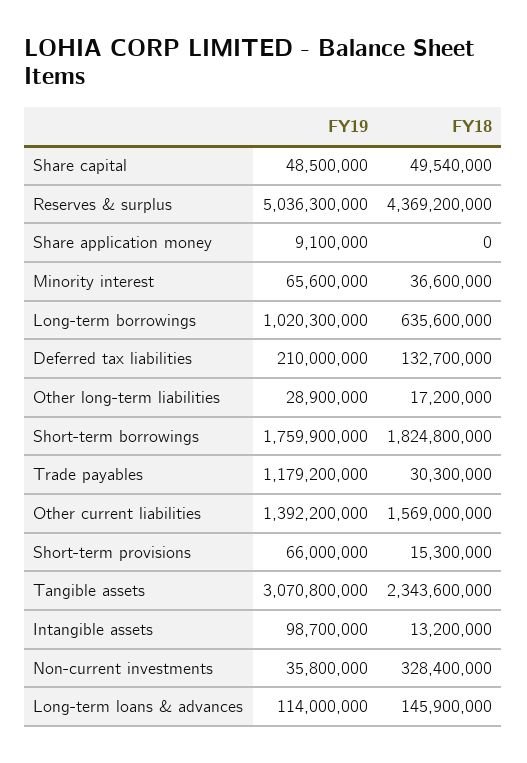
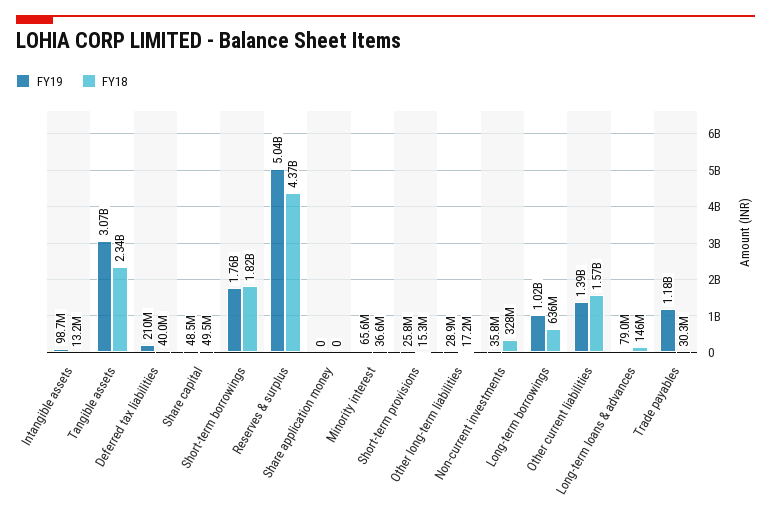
  {
    "FY19": {
      "Share capital": 48500000,
      "Reserves & surplus": 5036300000,
-     "Share application money": 9100000,
+     "Share application money": 0,
      "Minority interest": 65600000,
      "Long-term borrowings": 1020300000,
      "Deferred tax liabilities": 210000000,
      "Other long-term liabilities": 28900000,
      "Short-term borrowings": 1759900000,
      "Trade payables": 1179200000,
      "Other current liabilities": 1392200000,
-     "Short-term provisions": 66000000,
+     "Short-term provisions": 25800000,
      "Tangible assets": 3070800000,
      "Intangible assets": 98700000,
      "Non-current investments": 35800000,
-     "Long-term loans & advances": 114000000
+     "Long-term loans & advances": 79000000
    },
    "FY18": {
      "Share capital": 49540000,
      "Reserves & surplus": 4369200000,
      "Share application money": 0,
      "Minority interest": 36600000,
      "Long-term borrowings": 635600000,
-     "Deferred tax liabilities": 132700000,
+     "Deferred tax liabilities": 40000000,
      "Other long-term liabilities": 17200000,
      "Short-term borrowings": 1824800000,
      "Trade payables": 30300000,
      "Other current liabilities": 1569000000,
      "Short-term provisions": 15300000,
      "Tangible assets": 2343600000,
      "Intangible assets": 13200000,
      "Non-current investments": 328400000,
      "Long-term loans & advances": 145900000
    }
  }

